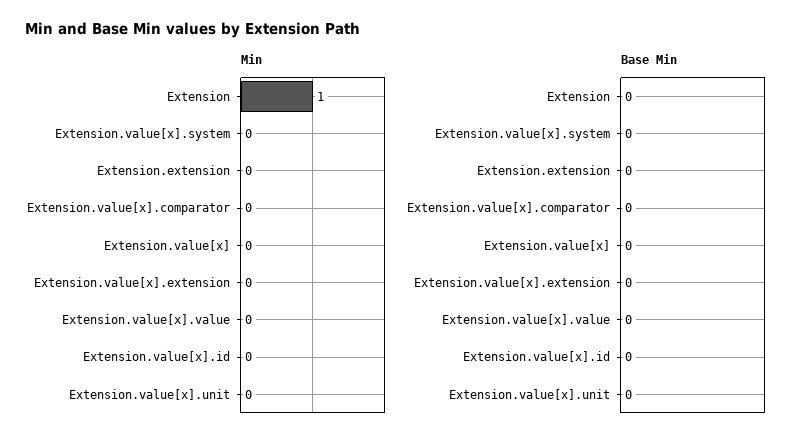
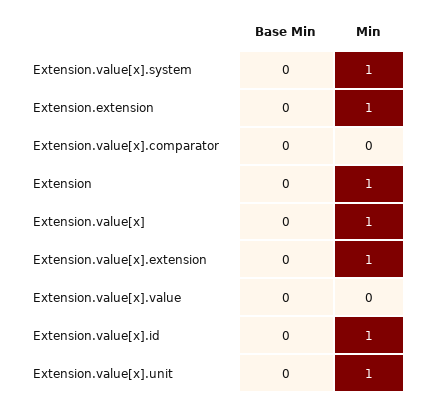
  {
    "Min": {
      "Extension": 1,
-     "Extension.value[x].system": 0,
+     "Extension.value[x].system": 1,
-     "Extension.extension": 0,
+     "Extension.extension": 1,
      "Extension.value[x].comparator": 0,
-     "Extension.value[x]": 0,
+     "Extension.value[x]": 1,
-     "Extension.value[x].extension": 0,
+     "Extension.value[x].extension": 1,
      "Extension.value[x].value": 0,
-     "Extension.value[x].id": 0,
+     "Extension.value[x].id": 1,
-     "Extension.value[x].unit": 0
+     "Extension.value[x].unit": 1
    },
    "Base Min": {
      "Extension": 0,
      "Extension.value[x].system": 0,
      "Extension.extension": 0,
      "Extension.value[x].comparator": 0,
      "Extension.value[x]": 0,
      "Extension.value[x].extension": 0,
      "Extension.value[x].value": 0,
      "Extension.value[x].id": 0,
      "Extension.value[x].unit": 0
    }
  }

